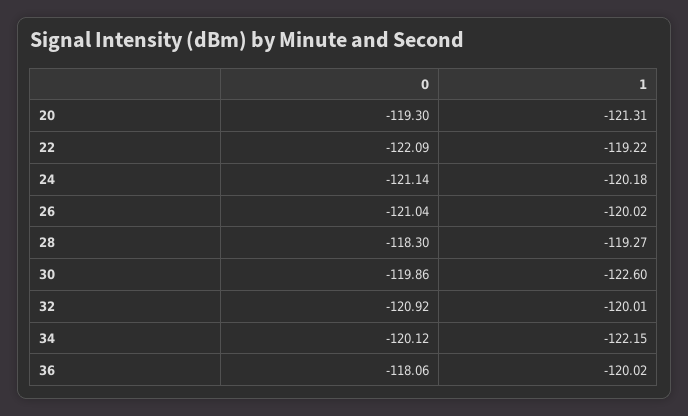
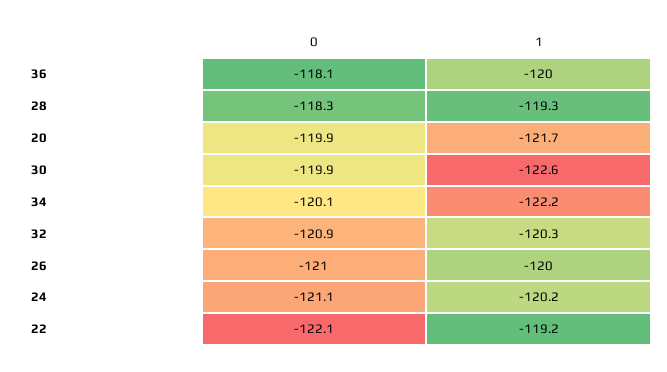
  {
    "0": {
-     "20": -119.3,
+     "20": -119.9,
      "22": -122.09,
      "24": -121.14,
      "26": -121.04,
      "28": -118.3,
      "30": -119.86,
      "32": -120.92,
      "34": -120.12,
      "36": -118.06
    },
    "1": {
-     "20": -121.31,
+     "20": -121.7,
      "22": -119.22,
      "24": -120.18,
      "26": -120.02,
      "28": -119.27,
      "30": -122.6,
-     "32": -120.01,
+     "32": -120.3,
      "34": -122.15,
      "36": -120.02
    }
  }

